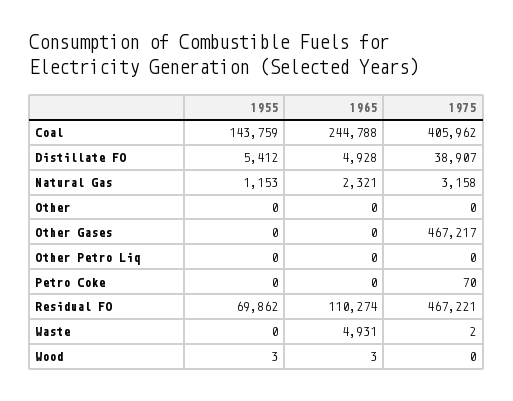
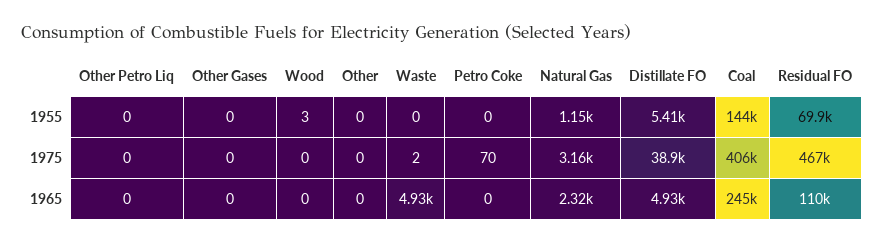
  {
    "1955": {
      "Coal": 143759,
      "Distillate FO": 5412,
      "Natural Gas": 1153,
      "Other": 0,
      "Other Gases": 0,
      "Other Petro Liq": 0,
      "Petro Coke": 0,
      "Residual FO": 69862,
      "Waste": 0,
      "Wood": 3
    },
    "1965": {
      "Coal": 244788,
      "Distillate FO": 4928,
      "Natural Gas": 2321,
      "Other": 0,
      "Other Gases": 0,
      "Other Petro Liq": 0,
      "Petro Coke": 0,
      "Residual FO": 110274,
      "Waste": 4931,
-     "Wood": 3
+     "Wood": 0
    },
    "1975": {
      "Coal": 405962,
      "Distillate FO": 38907,
      "Natural Gas": 3158,
      "Other": 0,
-     "Other Gases": 467217,
+     "Other Gases": 0,
      "Other Petro Liq": 0,
      "Petro Coke": 70,
      "Residual FO": 467221,
      "Waste": 2,
      "Wood": 0
    }
  }

